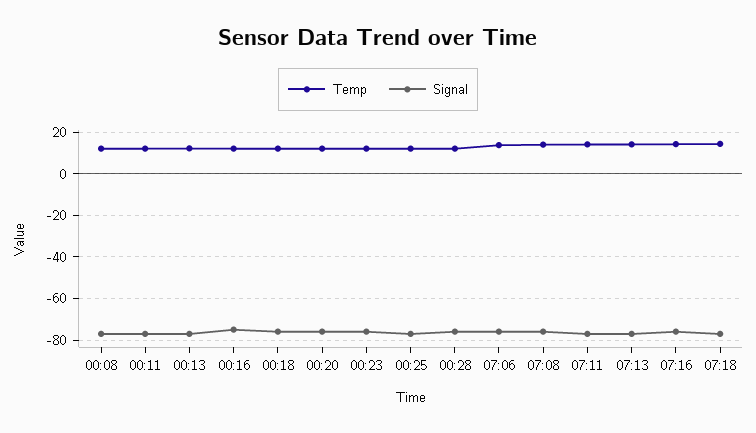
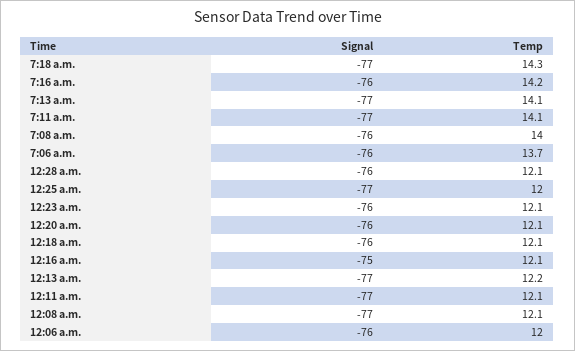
  {
    "Temp": {
      "00:08": 12.1,
      "00:11": 12.1,
      "00:13": 12.2,
      "00:16": 12.1,
      "00:18": 12.1,
      "00:20": 12.1,
      "00:23": 12.1,
      "00:25": 12,
      "00:28": 12.1,
      "07:06": 13.7,
      "07:08": 14,
      "07:11": 14.1,
      "07:13": 14.1,
      "07:16": 14.2,
-     "07:18": 14.3
+     "07:18": 14.3,
+     "12:06 a.m.": 12
    },
    "Signal": {
      "00:08": -77,
      "00:11": -77,
      "00:13": -77,
      "00:16": -75,
      "00:18": -76,
      "00:20": -76,
      "00:23": -76,
      "00:25": -77,
      "00:28": -76,
      "07:06": -76,
      "07:08": -76,
      "07:11": -77,
      "07:13": -77,
      "07:16": -76,
-     "07:18": -77
+     "07:18": -77,
+     "12:06 a.m.": -76
    }
  }

